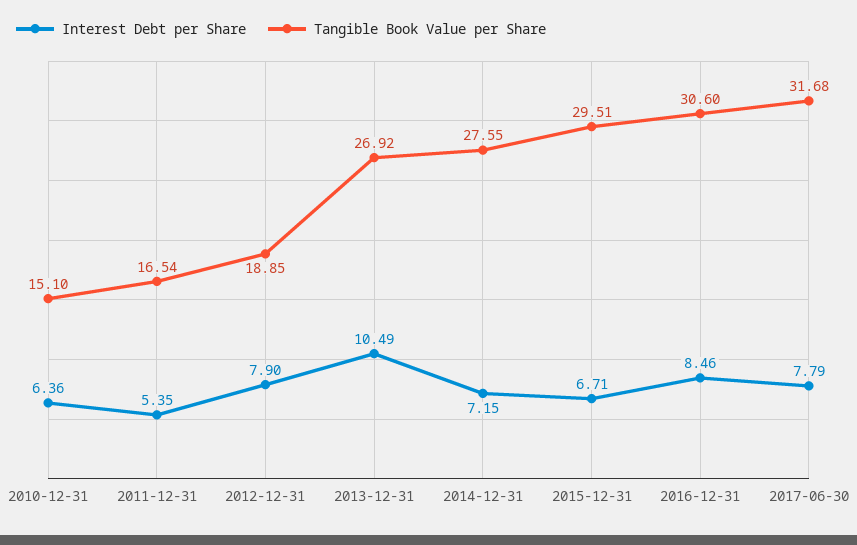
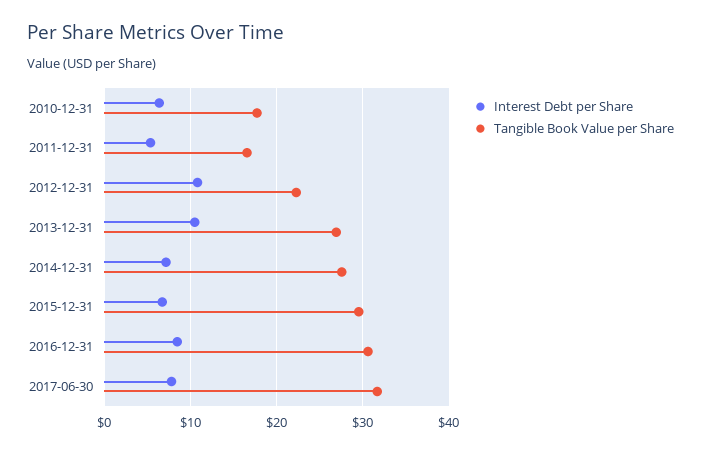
  {
    "Interest Debt per Share": {
      "2010-12-31": 6.36,
      "2011-12-31": 5.35,
-     "2012-12-31": 7.9,
+     "2012-12-31": 11,
      "2013-12-31": 10.49,
      "2014-12-31": 7.15,
      "2015-12-31": 6.71,
      "2016-12-31": 8.46,
      "2017-06-30": 7.79
    },
    "Tangible Book Value per Share": {
-     "2010-12-31": 15.1,
+     "2010-12-31": 18,
      "2011-12-31": 16.54,
-     "2012-12-31": 18.85,
+     "2012-12-31": 22,
      "2013-12-31": 26.92,
      "2014-12-31": 27.55,
      "2015-12-31": 29.51,
      "2016-12-31": 30.6,
      "2017-06-30": 31.68
    }
  }

